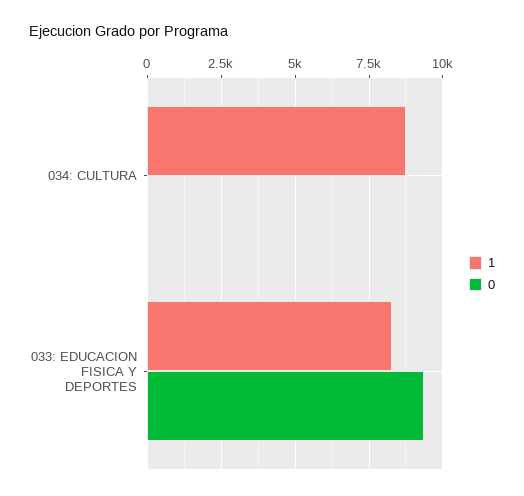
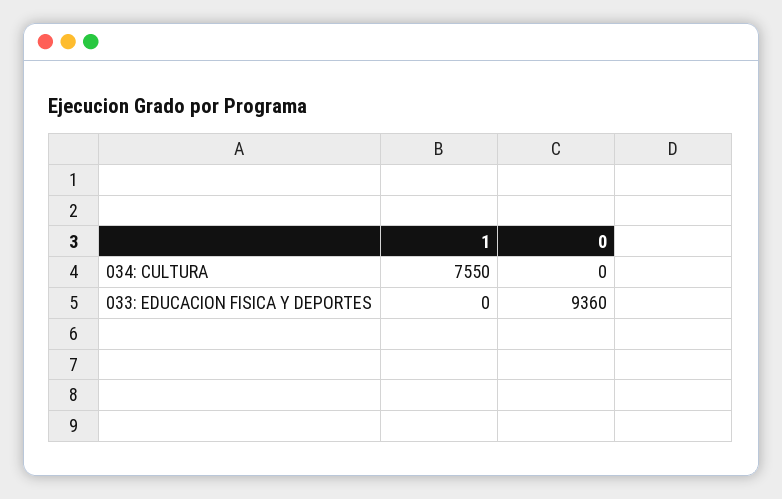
  {
    "1": {
-     "034: CULTURA": 8750,
+     "034: CULTURA": 7550,
-     "033: EDUCACION FISICA Y DEPORTES": 8250
+     "033: EDUCACION FISICA Y DEPORTES": 0
    },
    "0": {
      "034: CULTURA": 0,
      "033: EDUCACION FISICA Y DEPORTES": 9360
    }
  }

